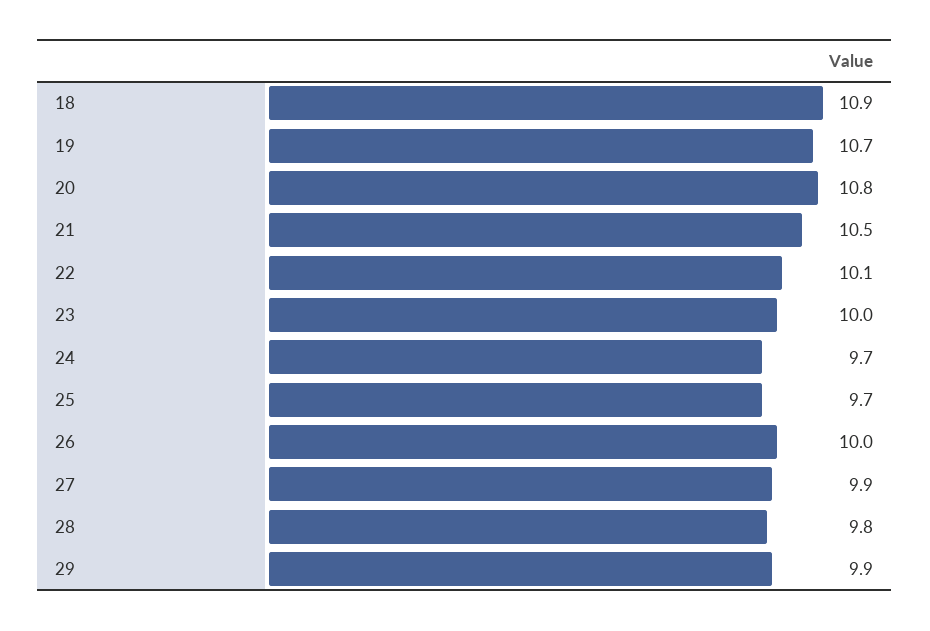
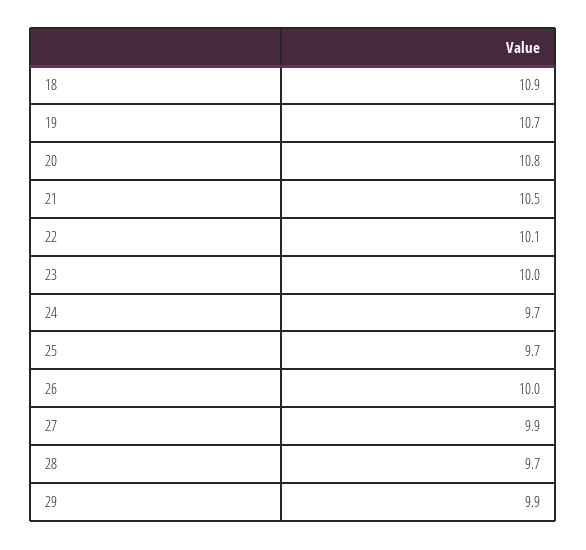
  {
    "18": 10.9,
    "19": 10.7,
    "20": 10.8,
    "21": 10.5,
    "22": 10.1,
    "23": 10,
    "24": 9.7,
    "25": 9.7,
    "26": 10,
    "27": 9.9,
-   "28": 9.8,
+   "28": 9.7,
    "29": 9.9
  }

